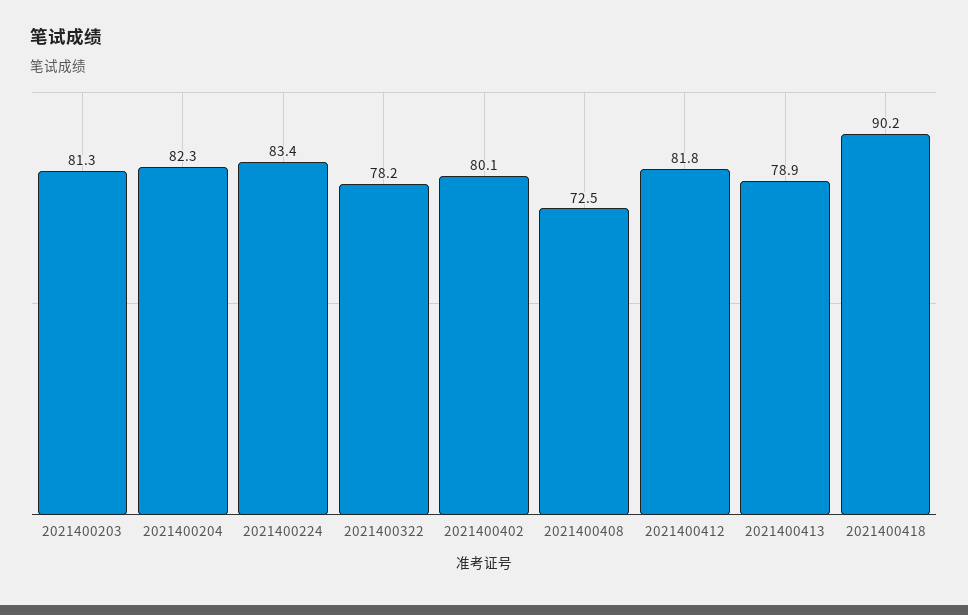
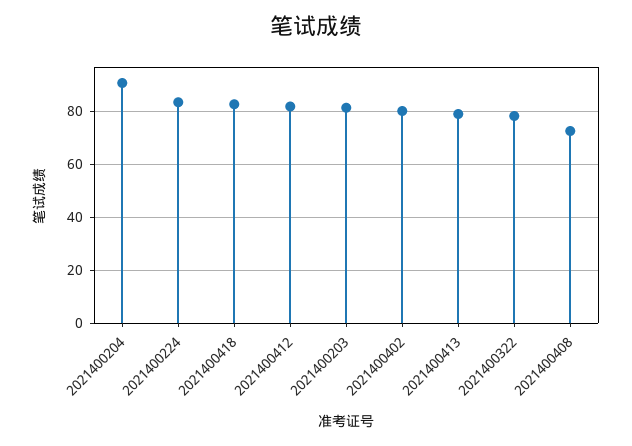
  {
    "2021400203": 81.3,
-   "2021400204": 82.3,
+   "2021400204": 90,
    "2021400224": 83.4,
    "2021400322": 78.2,
    "2021400402": 80.1,
    "2021400408": 72.5,
    "2021400412": 81.8,
    "2021400413": 78.9,
-   "2021400418": 90.2
+   "2021400418": 82.5
  }

